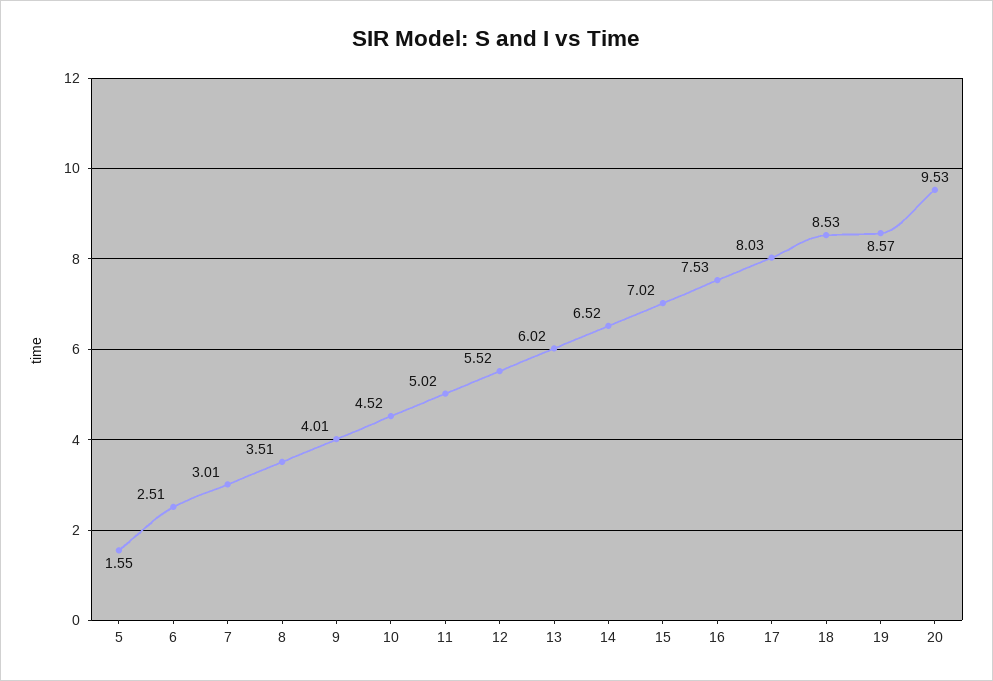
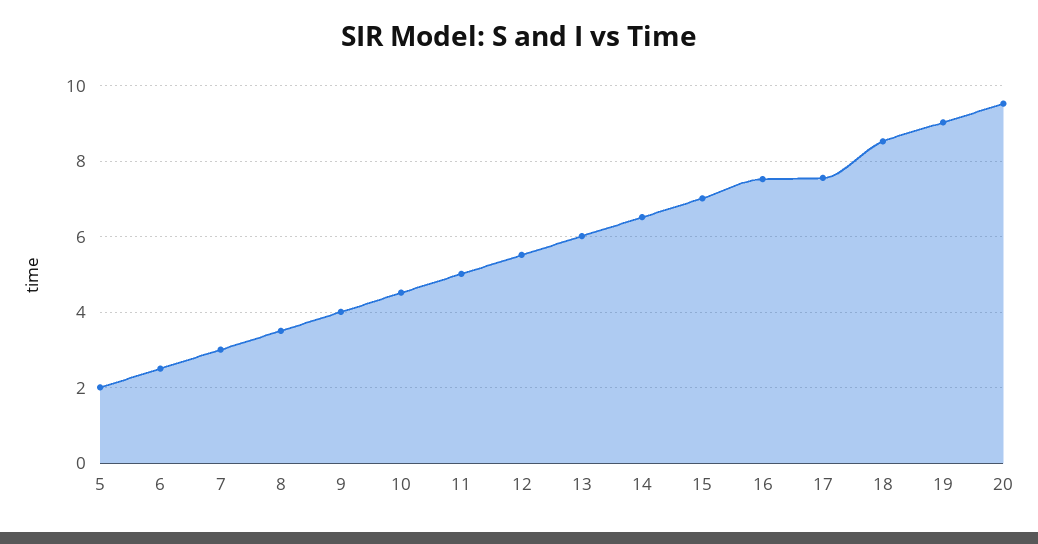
  {
-   "5": 1.55,
+   "5": 2,
    "6": 2.51,
    "7": 3.01,
    "8": 3.51,
    "9": 4.01,
    "10": 4.52,
    "11": 5.02,
    "12": 5.52,
    "13": 6.02,
    "14": 6.52,
    "15": 7.02,
    "16": 7.53,
-   "17": 8.03,
+   "17": 7.6,
    "18": 8.53,
-   "19": 8.57,
+   "19": 9,
    "20": 9.53
  }

